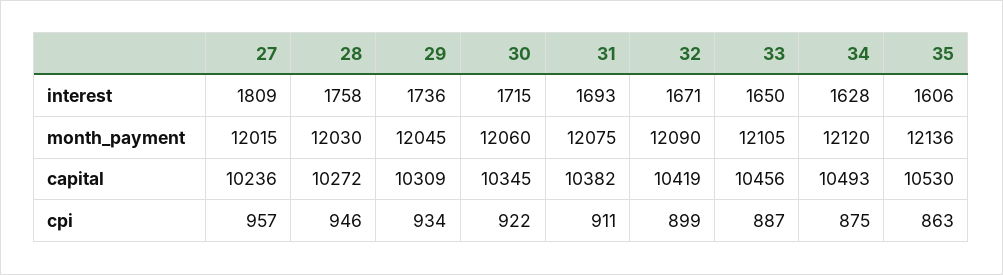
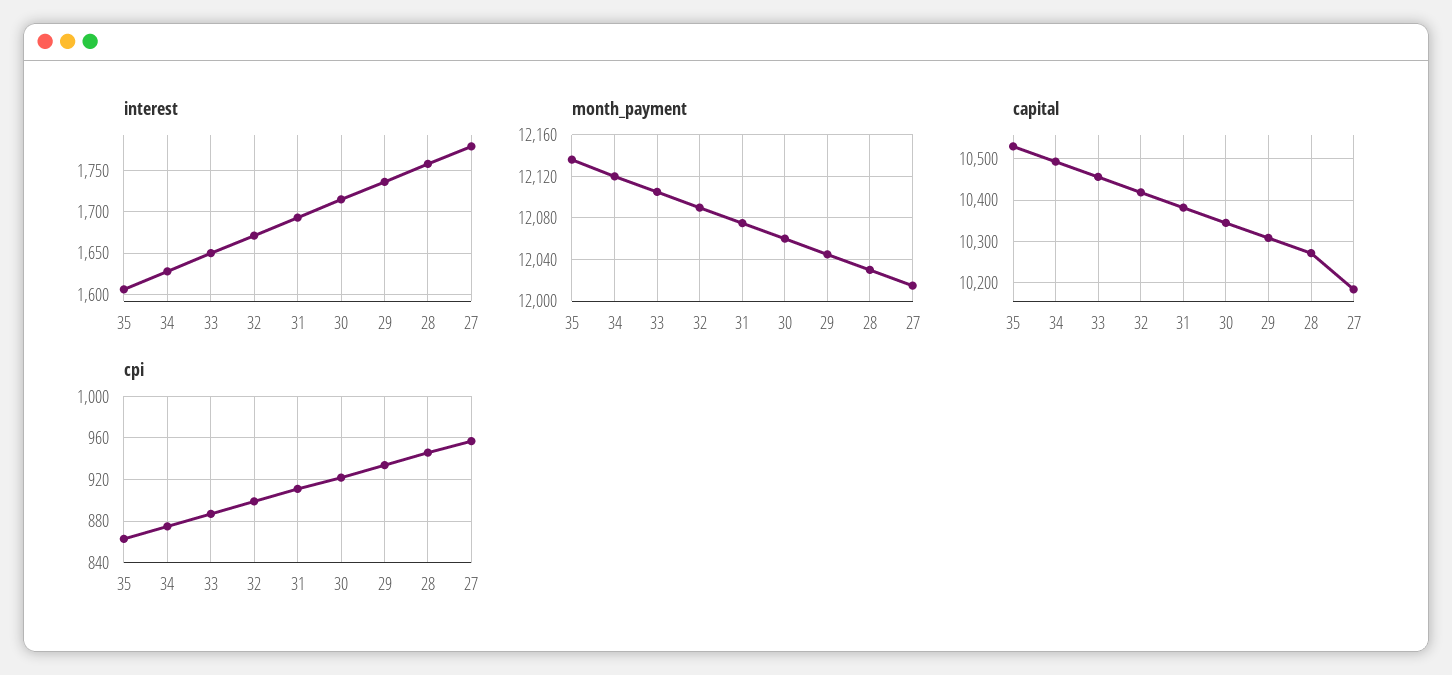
  {
    "interest": {
-     "27": 1809,
+     "27": 1780,
      "28": 1758,
      "29": 1736,
      "30": 1715,
      "31": 1693,
      "32": 1671,
      "33": 1650,
      "34": 1628,
      "35": 1606
    },
    "month_payment": {
      "27": 12015,
      "28": 12030,
      "29": 12045,
      "30": 12060,
      "31": 12075,
      "32": 12090,
      "33": 12105,
      "34": 12120,
      "35": 12136
    },
    "capital": {
-     "27": 10236,
+     "27": 10180,
      "28": 10272,
      "29": 10309,
      "30": 10345,
      "31": 10382,
      "32": 10419,
      "33": 10456,
      "34": 10493,
      "35": 10530
    },
    "cpi": {
      "27": 957,
      "28": 946,
      "29": 934,
      "30": 922,
      "31": 911,
      "32": 899,
      "33": 887,
      "34": 875,
      "35": 863
    }
  }

